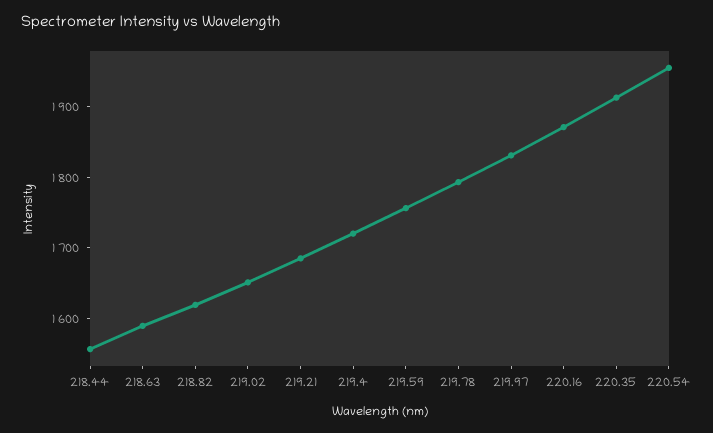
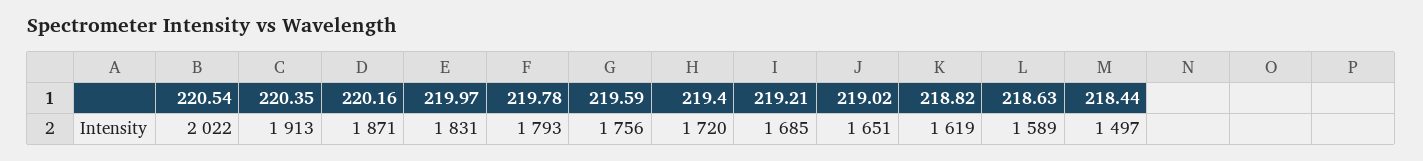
  {
-   "218.44": 1560,
+   "218.44": 1497,
    "218.63": 1589,
    "218.82": 1619,
    "219.02": 1651,
    "219.21": 1685,
    "219.4": 1720,
    "219.59": 1756,
    "219.78": 1793,
    "219.97": 1831,
    "220.16": 1871,
    "220.35": 1913,
-   "220.54": 1960
+   "220.54": 2022
  }

